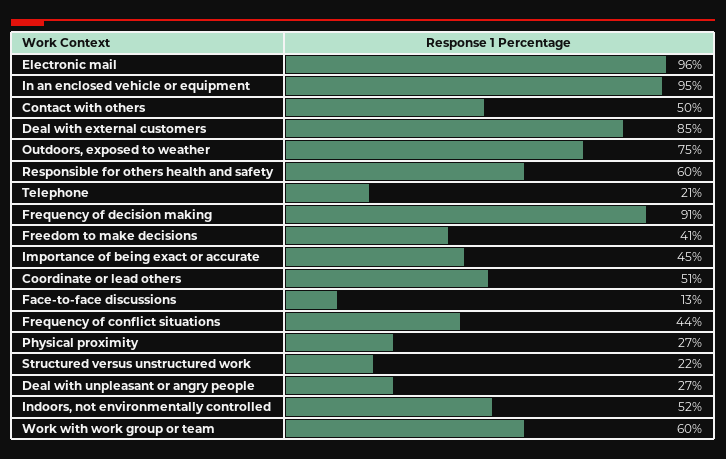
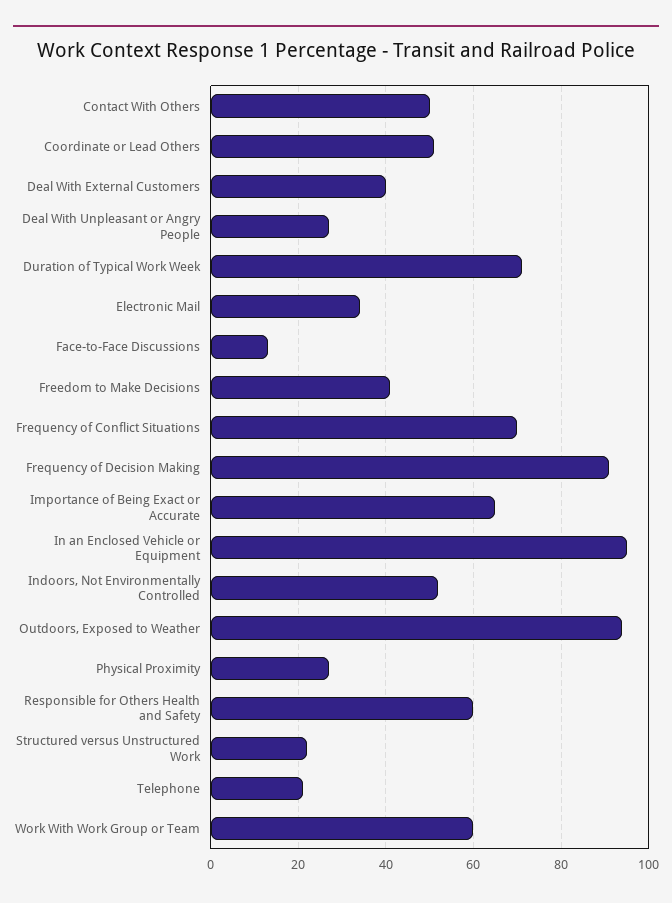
  {
-   "Electronic mail": 96,
+   "Electronic mail": 35,
    "In an enclosed vehicle or equipment": 95,
    "Contact with others": 50,
-   "Deal with external customers": 85,
+   "Deal with external customers": 40,
-   "Outdoors, exposed to weather": 75,
+   "Outdoors, exposed to weather": 95,
    "Responsible for others health and safety": 60,
    "Telephone": 21,
    "Frequency of decision making": 91,
    "Freedom to make decisions": 41,
-   "Importance of being exact or accurate": 45,
+   "Importance of being exact or accurate": 65,
    "Coordinate or lead others": 51,
    "Face-to-face discussions": 13,
-   "Frequency of conflict situations": 44,
+   "Frequency of conflict situations": 70,
    "Physical proximity": 27,
    "Structured versus unstructured work": 22,
    "Deal with unpleasant or angry people": 27,
    "Indoors, not environmentally controlled": 52,
-   "Work with work group or team": 60
+   "Work with work group or team": 60,
+   "Duration of Typical Work Week": 70
  }

